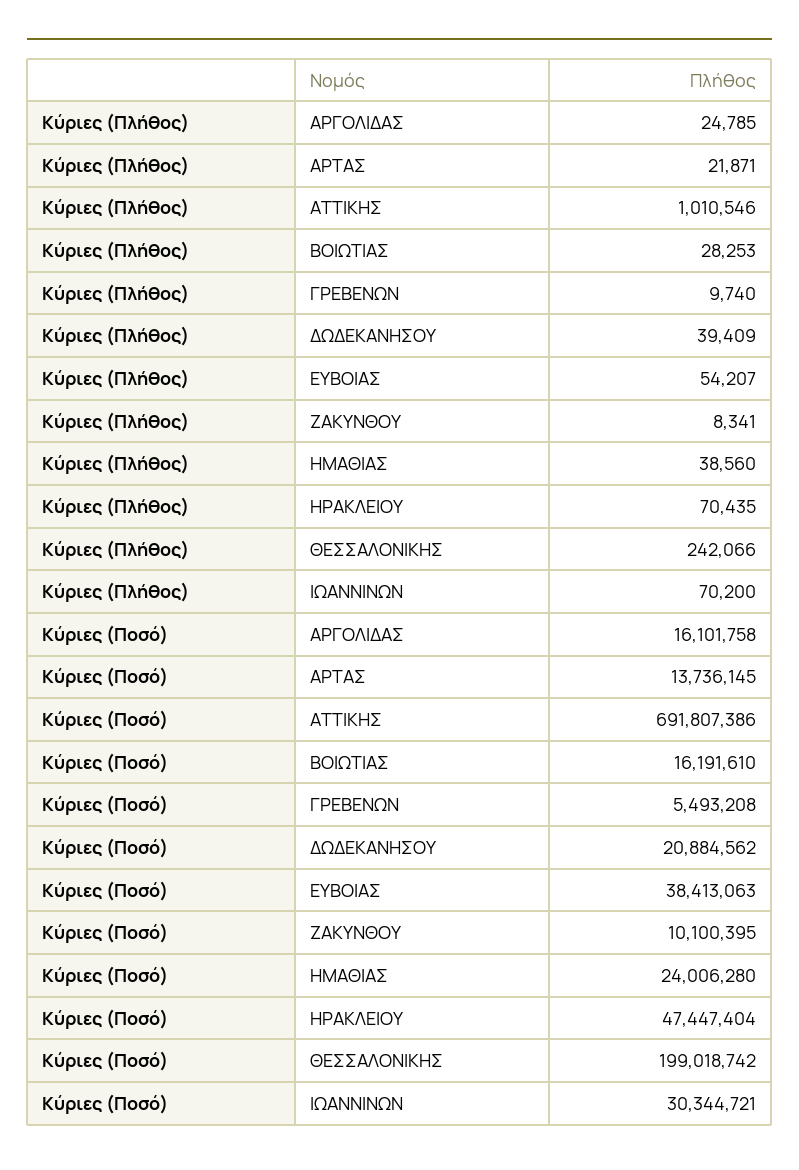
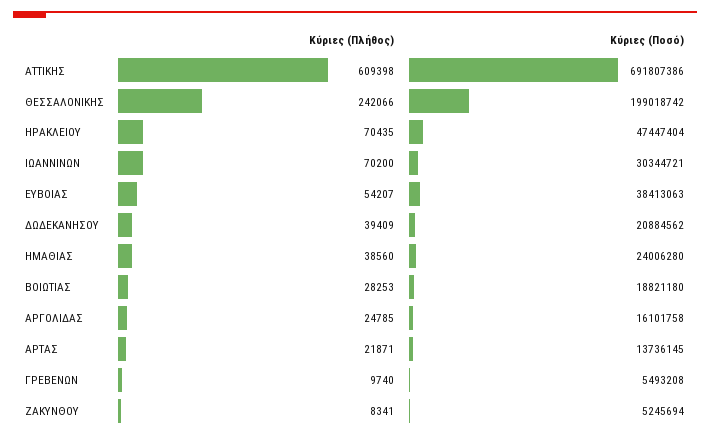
  {
    "Κύριες (Πλήθος)": {
      "ΑΡΓΟΛΙΔΑΣ": 24785,
      "ΑΡΤΑΣ": 21871,
-     "ΑΤΤΙΚΗΣ": 1010546,
+     "ΑΤΤΙΚΗΣ": 609398,
      "ΒΟΙΩΤΙΑΣ": 28253,
      "ΓΡΕΒΕΝΩΝ": 9740,
      "ΔΩΔΕΚΑΝΗΣΟΥ": 39409,
      "ΕΥΒΟΙΑΣ": 54207,
      "ΖΑΚΥΝΘΟΥ": 8341,
      "ΗΜΑΘΙΑΣ": 38560,
      "ΗΡΑΚΛΕΙΟΥ": 70435,
      "ΘΕΣΣΑΛΟΝΙΚΗΣ": 242066,
      "ΙΩΑΝΝΙΝΩΝ": 70200
    },
    "Κύριες (Ποσό)": {
      "ΑΡΓΟΛΙΔΑΣ": 16101758,
      "ΑΡΤΑΣ": 13736145,
      "ΑΤΤΙΚΗΣ": 691807386,
-     "ΒΟΙΩΤΙΑΣ": 16191610,
+     "ΒΟΙΩΤΙΑΣ": 18821180,
      "ΓΡΕΒΕΝΩΝ": 5493208,
      "ΔΩΔΕΚΑΝΗΣΟΥ": 20884562,
      "ΕΥΒΟΙΑΣ": 38413063,
-     "ΖΑΚΥΝΘΟΥ": 10100395,
+     "ΖΑΚΥΝΘΟΥ": 5245694,
      "ΗΜΑΘΙΑΣ": 24006280,
      "ΗΡΑΚΛΕΙΟΥ": 47447404,
      "ΘΕΣΣΑΛΟΝΙΚΗΣ": 199018742,
      "ΙΩΑΝΝΙΝΩΝ": 30344721
    }
  }

